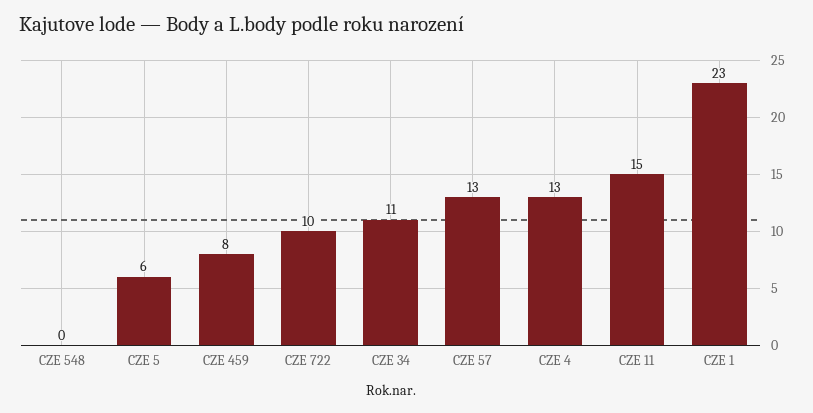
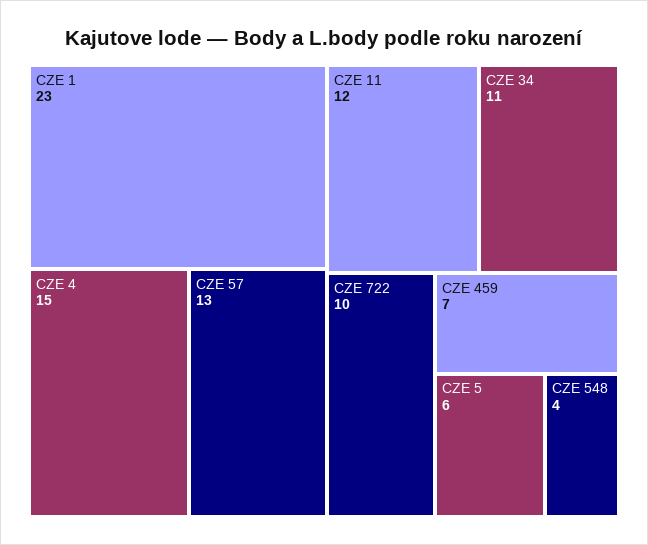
  {
-   "CZE 548": 0,
+   "CZE 548": 4,
    "CZE 5": 6,
-   "CZE 459": 8,
+   "CZE 459": 7,
    "CZE 722": 10,
    "CZE 34": 11,
    "CZE 57": 13,
-   "CZE 4": 13,
+   "CZE 4": 15,
-   "CZE 11": 15,
+   "CZE 11": 12,
    "CZE 1": 23
  }

